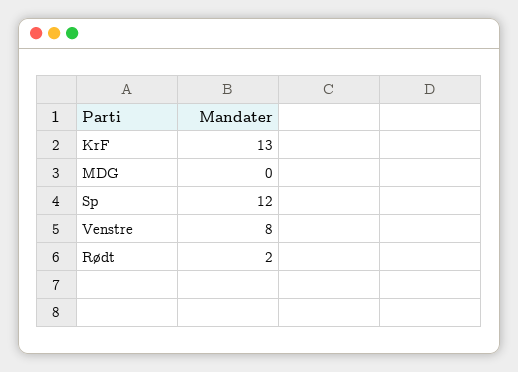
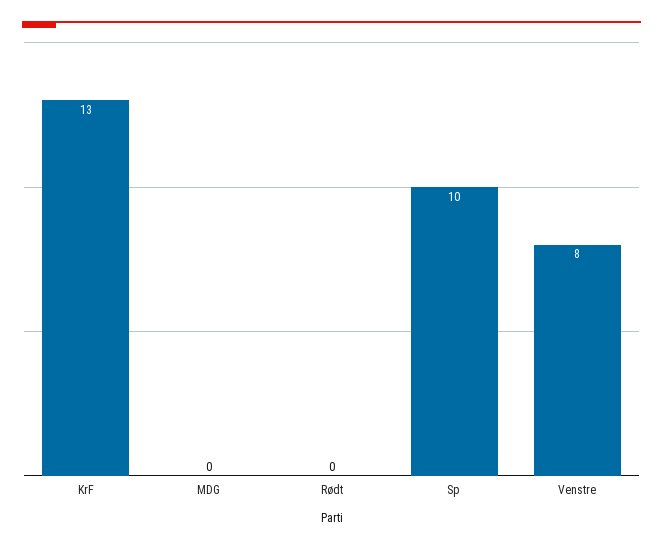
  {
    "KrF": 13,
    "MDG": 0,
-   "Sp": 12,
+   "Sp": 10,
    "Venstre": 8,
-   "Rødt": 2
+   "Rødt": 0
  }

